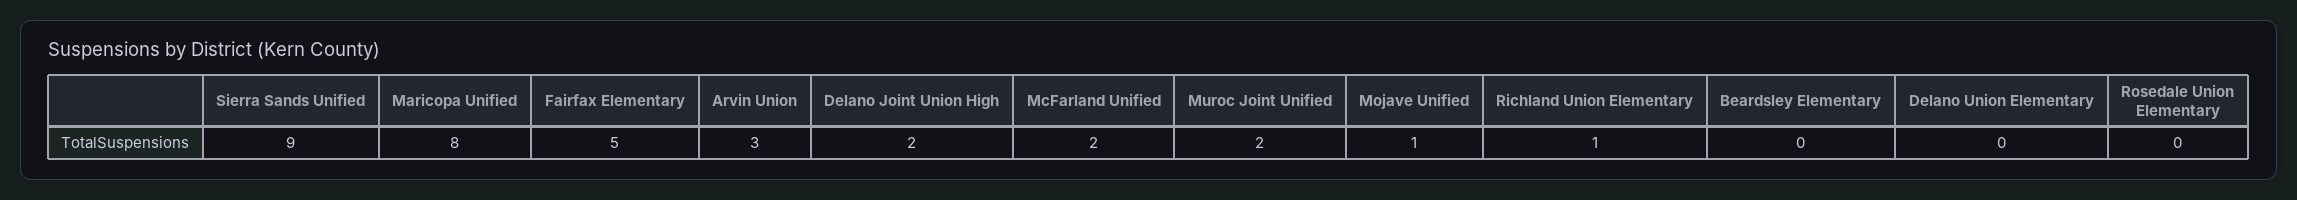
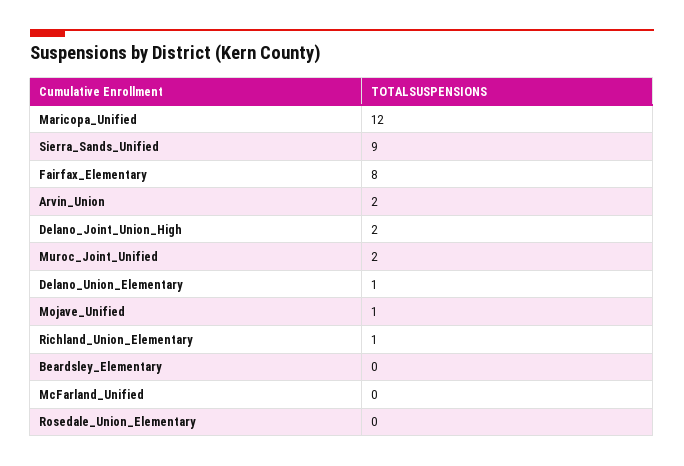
  {
    "Sierra Sands Unified": 9,
-   "Maricopa Unified": 8,
+   "Maricopa Unified": 12,
-   "Fairfax Elementary": 5,
+   "Fairfax Elementary": 8,
-   "Arvin Union": 3,
+   "Arvin Union": 2,
    "Delano Joint Union High": 2,
-   "McFarland Unified": 2,
+   "McFarland Unified": 0,
    "Muroc Joint Unified": 2,
    "Mojave Unified": 1,
    "Richland Union Elementary": 1,
    "Beardsley Elementary": 0,
-   "Delano Union Elementary": 0,
+   "Delano Union Elementary": 1,
    "Rosedale Union Elementary": 0
  }

